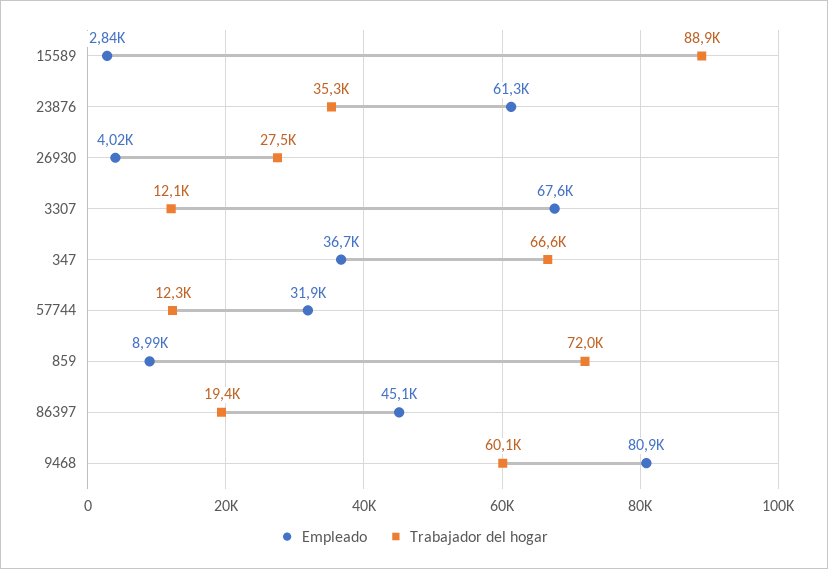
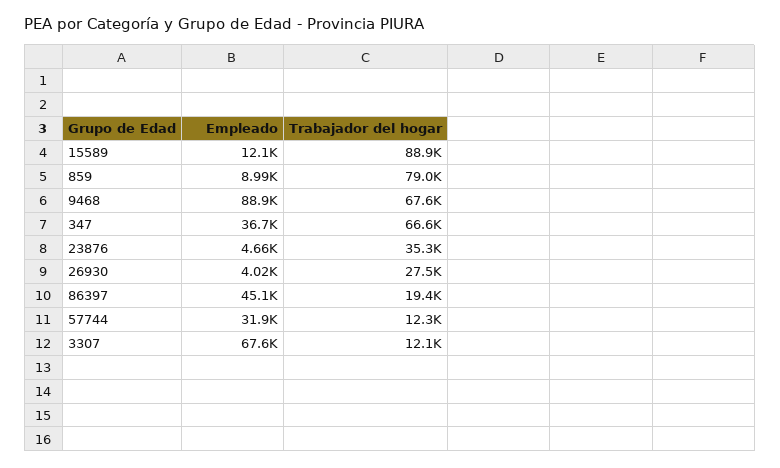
  {
    "Empleado": {
-     "15589": 2840,
+     "15589": 12100,
-     "23876": 61300,
+     "23876": 4660,
      "26930": 4020,
      "3307": 67600,
      "347": 36700,
      "57744": 31900,
      "859": 8990,
      "86397": 45100,
-     "9468": 80900
+     "9468": 88900
    },
    "Trabajador del hogar": {
      "15589": 88900,
      "23876": 35300,
      "26930": 27500,
      "3307": 12100,
      "347": 66600,
      "57744": 12300,
-     "859": 72000,
+     "859": 79000,
      "86397": 19400,
-     "9468": 60100
+     "9468": 67600
    }
  }

